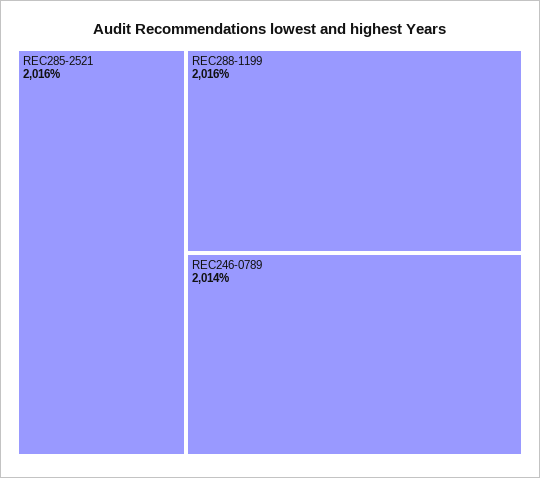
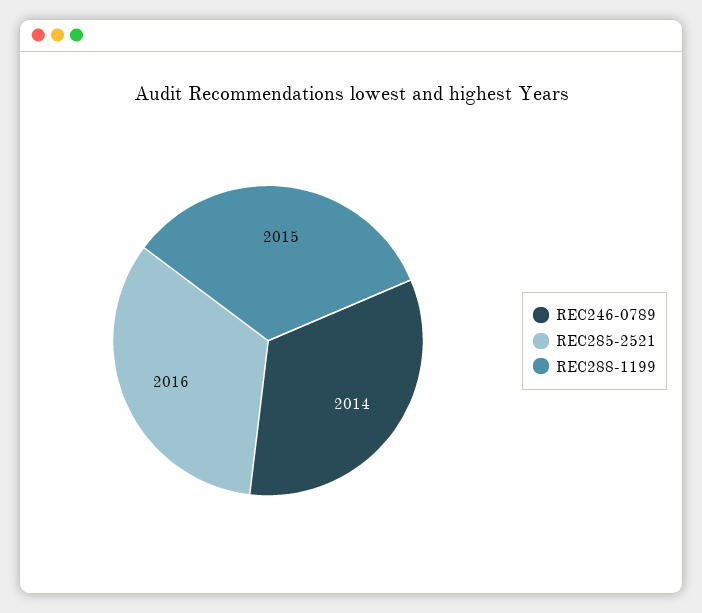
  {
    "REC285-2521": 2016,
-   "REC288-1199": 2016,
+   "REC288-1199": 2015,
    "REC246-0789": 2014
  }

